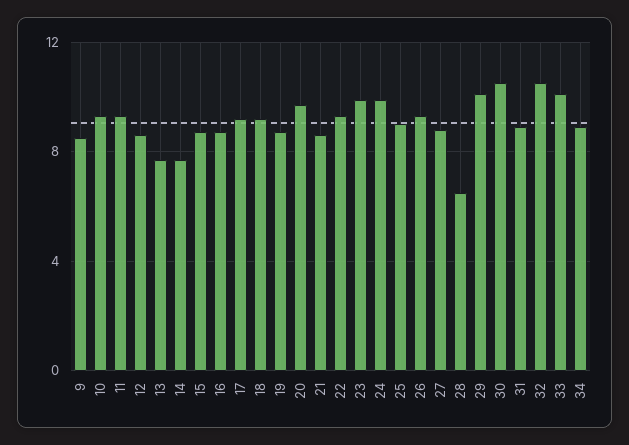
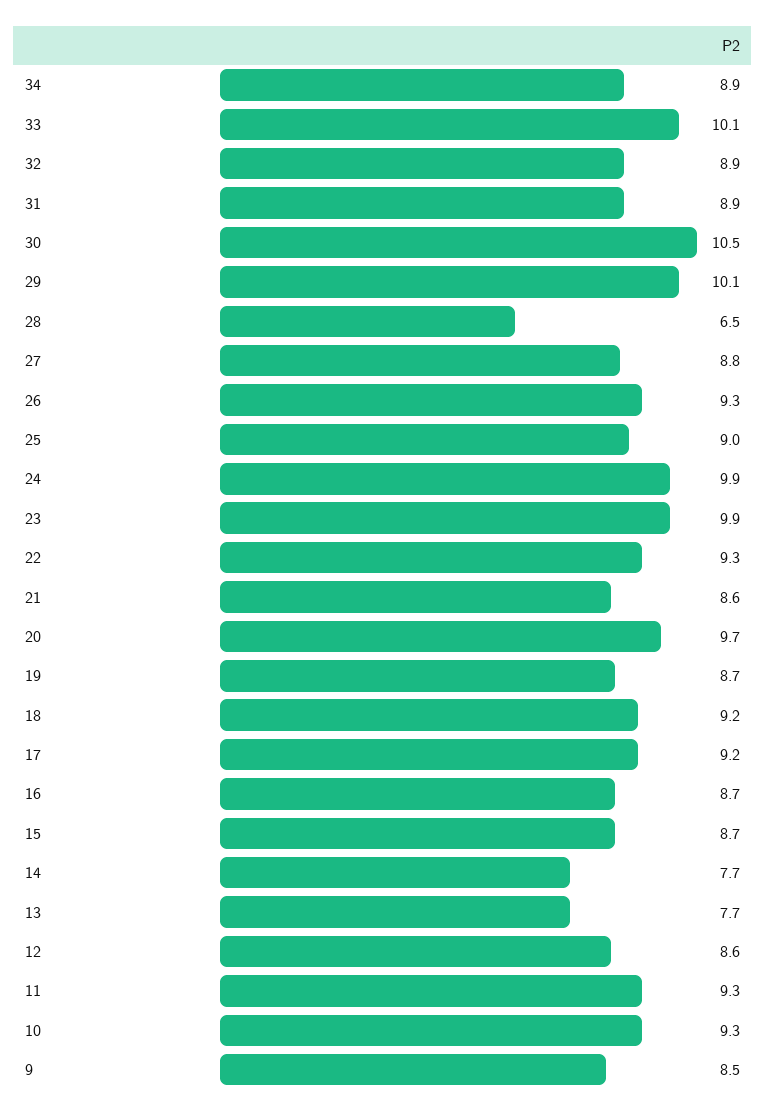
  {
    "9": 8.5,
    "10": 9.3,
    "11": 9.3,
    "12": 8.6,
    "13": 7.7,
    "14": 7.7,
    "15": 8.7,
    "16": 8.7,
    "17": 9.2,
    "18": 9.2,
    "19": 8.7,
    "20": 9.7,
    "21": 8.6,
    "22": 9.3,
    "23": 9.9,
    "24": 9.9,
    "25": 9,
    "26": 9.3,
    "27": 8.8,
    "28": 6.5,
    "29": 10.1,
    "30": 10.5,
    "31": 8.9,
-   "32": 10.5,
+   "32": 8.9,
    "33": 10.1,
    "34": 8.9
  }

